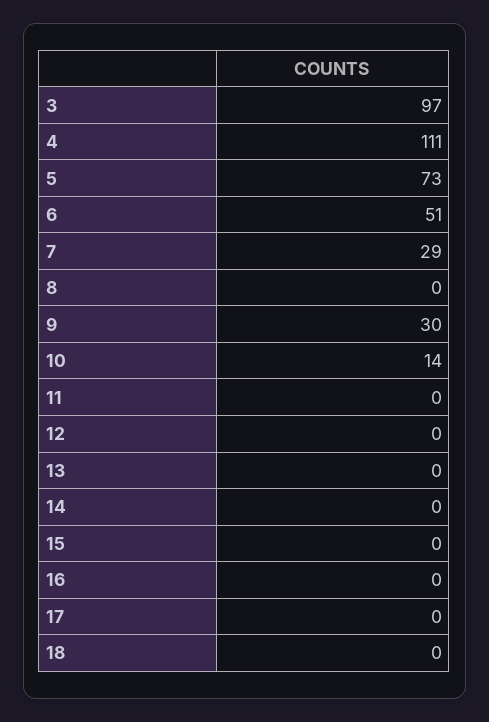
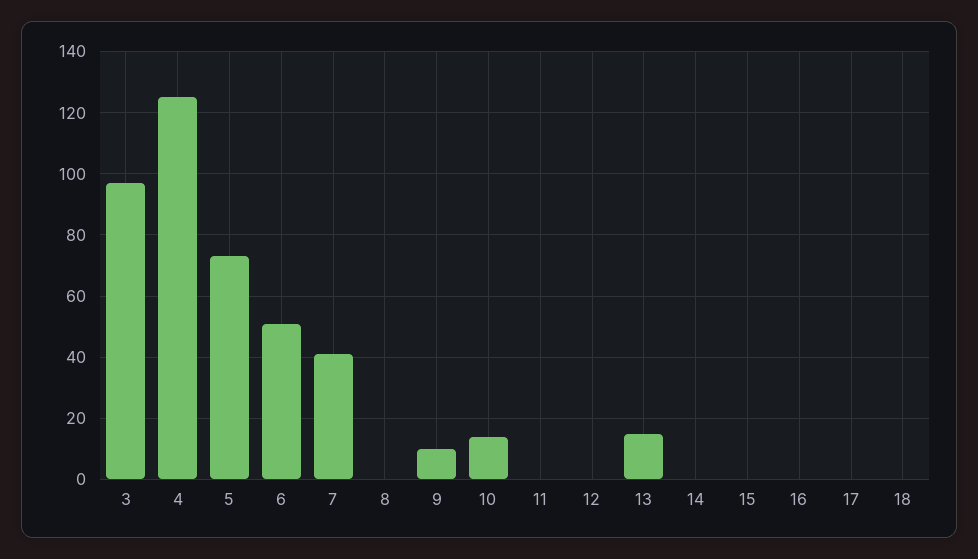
  {
    "3": 97,
-   "4": 111,
+   "4": 125,
    "5": 73,
    "6": 51,
-   "7": 29,
+   "7": 40,
    "8": 0,
-   "9": 30,
+   "9": 10,
    "10": 14,
    "11": 0,
    "12": 0,
-   "13": 0,
+   "13": 15,
    "14": 0,
    "15": 0,
    "16": 0,
    "17": 0,
    "18": 0
  }

